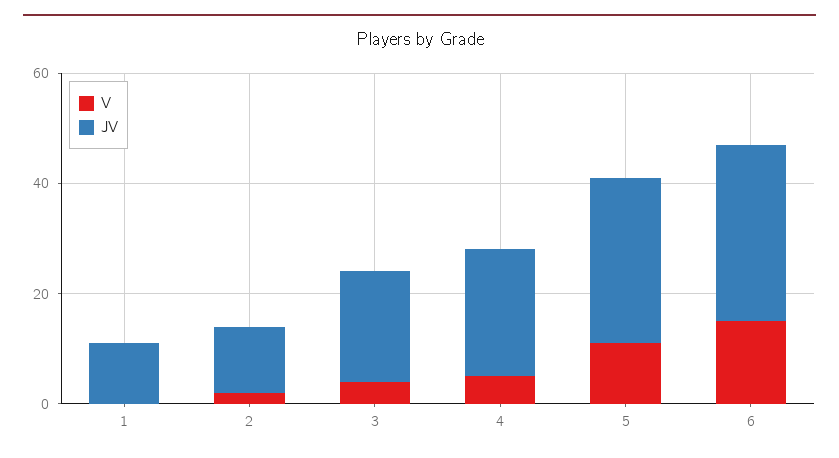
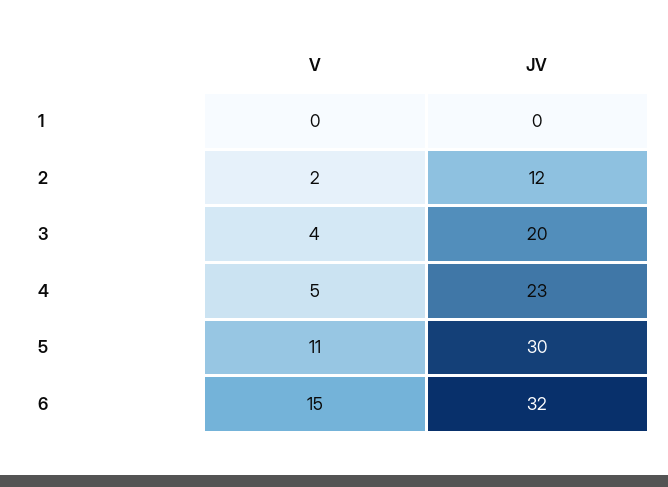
  {
    "V": {
      "1": 0,
      "2": 2,
      "3": 4,
      "4": 5,
      "5": 11,
      "6": 15
    },
    "JV": {
-     "1": 10,
+     "1": 0,
      "2": 12,
      "3": 20,
      "4": 23,
      "5": 30,
      "6": 32
    }
  }

